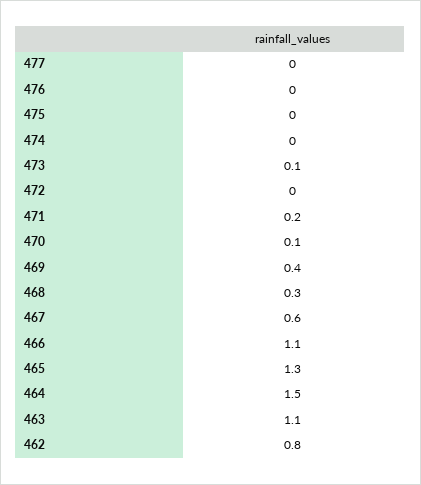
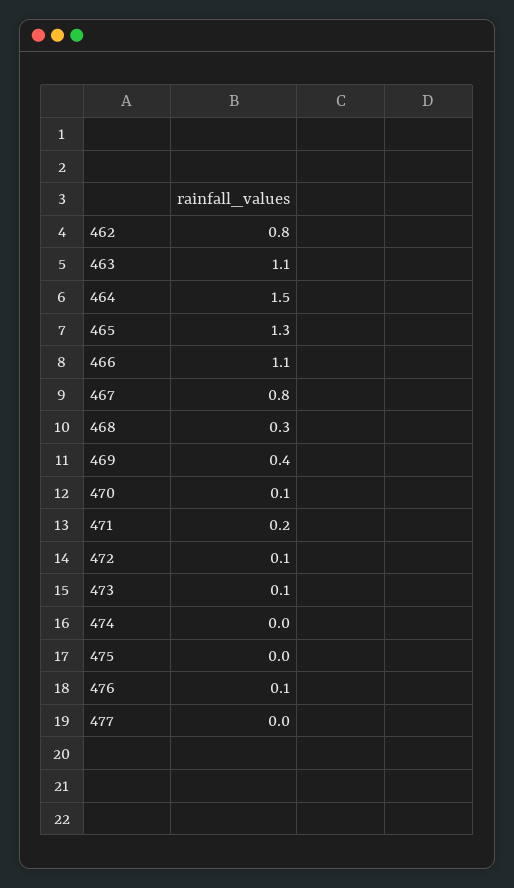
  {
    "477": 0,
-   "476": 0,
+   "476": 0.1,
    "475": 0,
    "474": 0,
    "473": 0.1,
-   "472": 0,
+   "472": 0.1,
    "471": 0.2,
    "470": 0.1,
    "469": 0.4,
    "468": 0.3,
-   "467": 0.6,
+   "467": 0.8,
    "466": 1.1,
    "465": 1.3,
    "464": 1.5,
    "463": 1.1,
    "462": 0.8
  }

